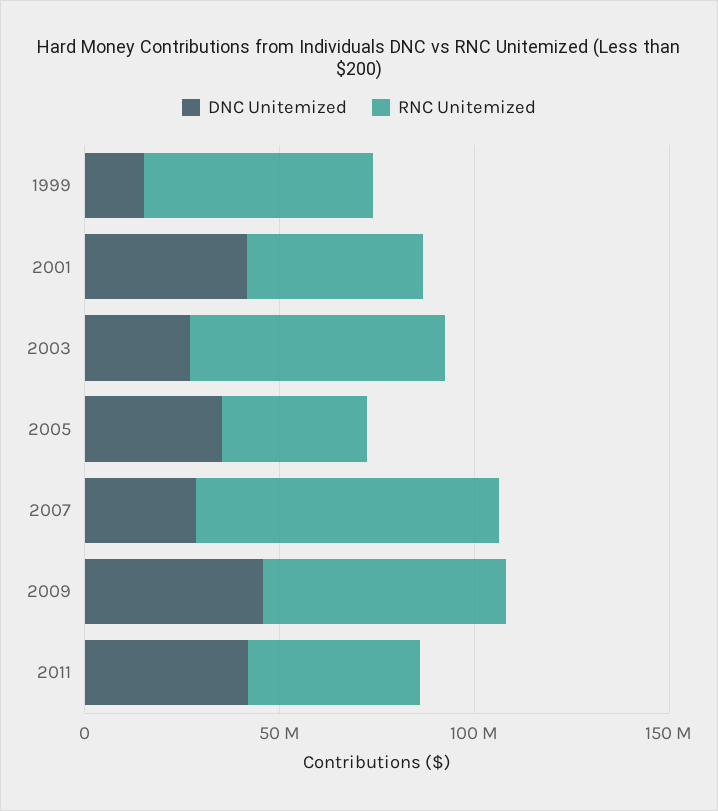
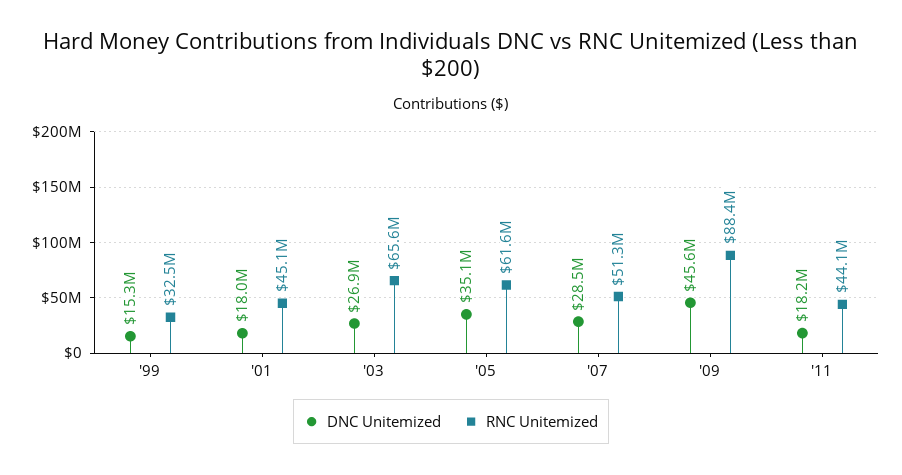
  {
    "DNC Unitemized": {
      "1999": 15300000,
-     "2001": 40000000,
+     "2001": 18000000,
      "2003": 26900000,
      "2005": 35100000,
      "2007": 28500000,
      "2009": 45600000,
-     "2011": 40000000
+     "2011": 18200000
    },
    "RNC Unitemized": {
-     "1999": 60000000,
+     "1999": 32500000,
      "2001": 45100000,
      "2003": 65600000,
-     "2005": 40000000,
+     "2005": 61600000,
-     "2007": 80000000,
+     "2007": 51300000,
-     "2009": 60000000,
+     "2009": 88400000,
      "2011": 44100000
    }
  }

